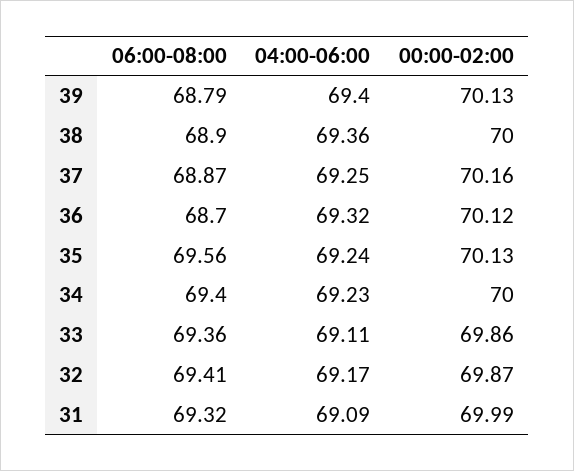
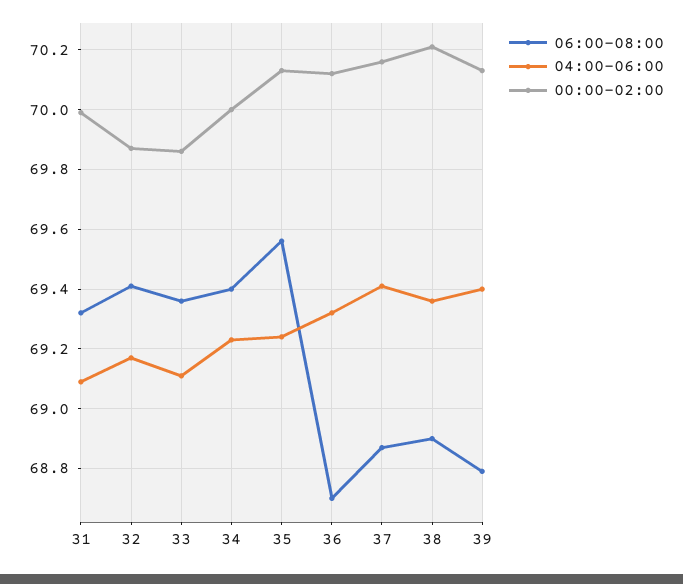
  {
    "06:00-08:00": {
      "39": 68.79,
      "38": 68.9,
      "37": 68.87,
      "36": 68.7,
      "35": 69.56,
      "34": 69.4,
      "33": 69.36,
      "32": 69.41,
      "31": 69.32
    },
    "04:00-06:00": {
      "39": 69.4,
      "38": 69.36,
-     "37": 69.25,
+     "37": 69.4,
      "36": 69.32,
      "35": 69.24,
      "34": 69.23,
      "33": 69.11,
      "32": 69.17,
      "31": 69.09
    },
    "00:00-02:00": {
      "39": 70.13,
-     "38": 70,
+     "38": 70.2,
      "37": 70.16,
      "36": 70.12,
      "35": 70.13,
      "34": 70,
      "33": 69.86,
      "32": 69.87,
      "31": 69.99
    }
  }

